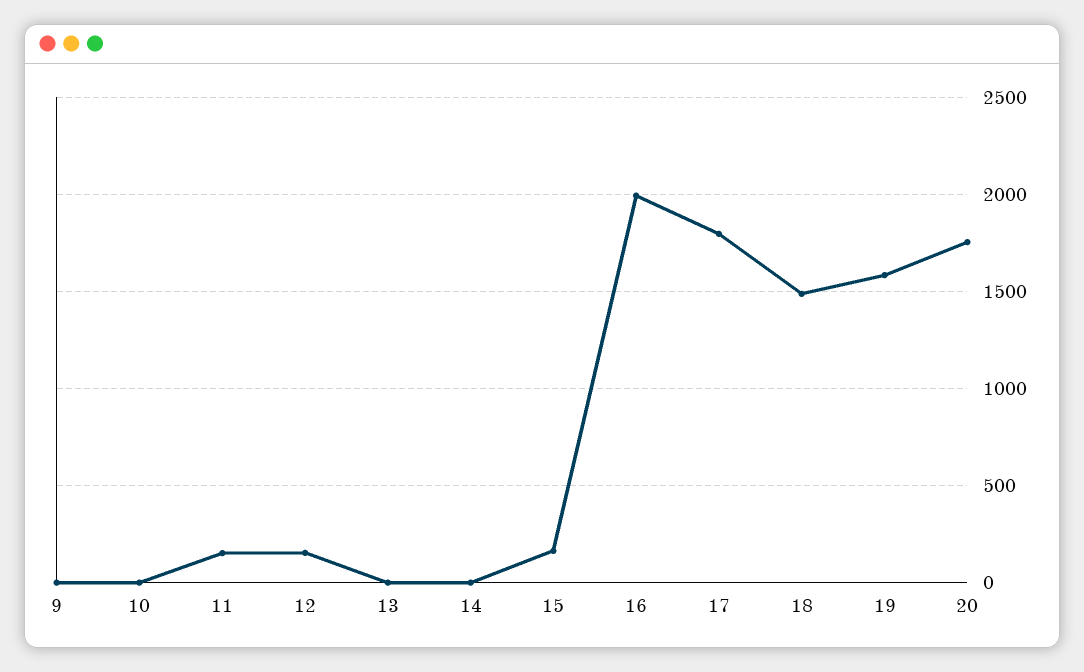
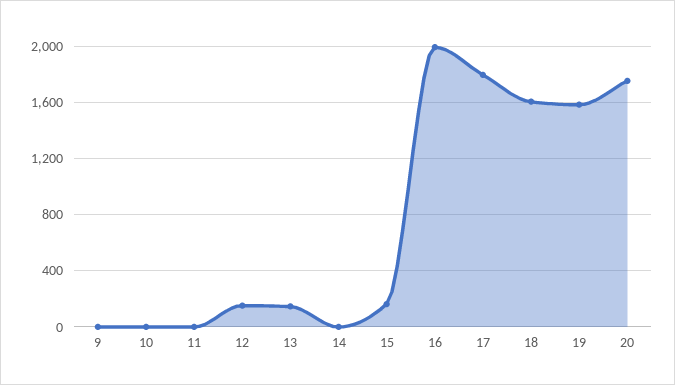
  {
    "9": 0,
    "10": 0,
-   "11": 150,
+   "11": 0,
    "12": 150,
-   "13": 0,
+   "13": 150,
    "14": 0,
    "15": 150,
    "16": 2000,
    "17": 1800,
-   "18": 1500,
+   "18": 1600,
    "19": 1600,
    "20": 1750
  }

